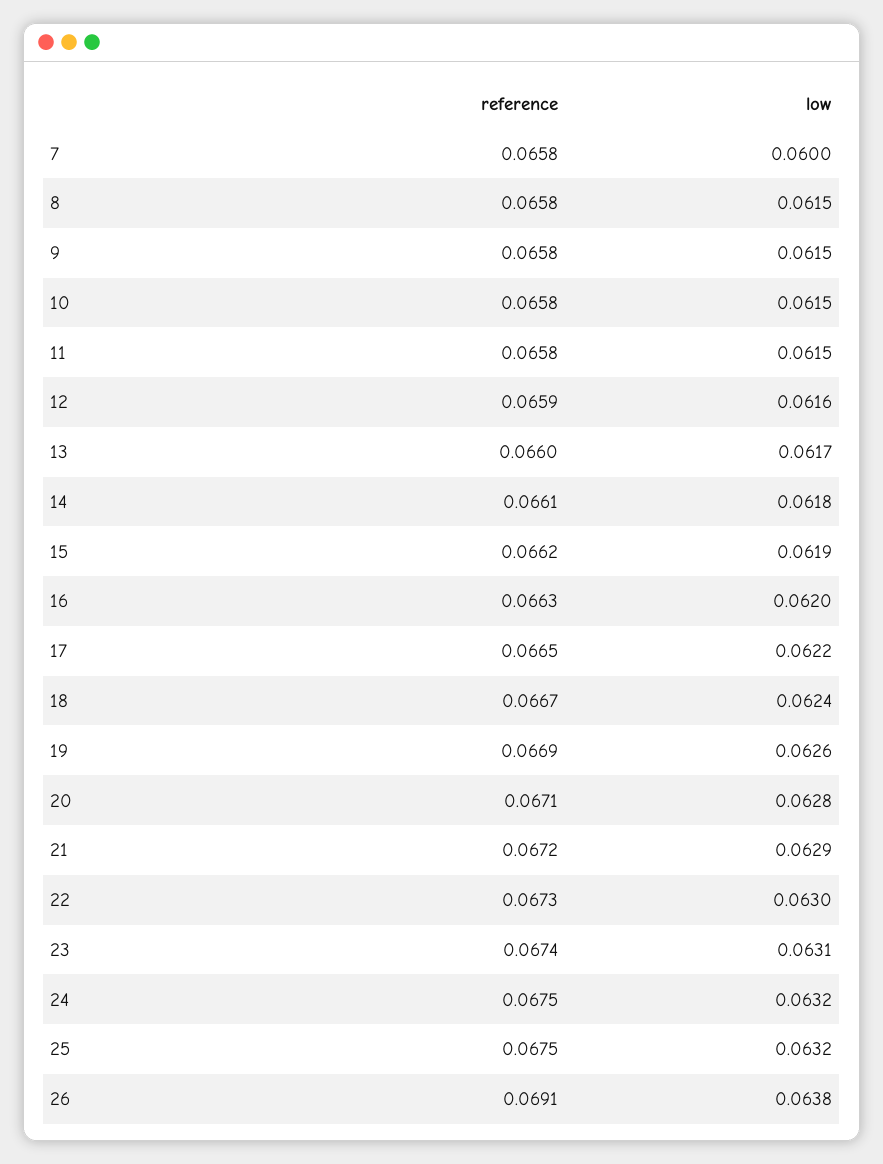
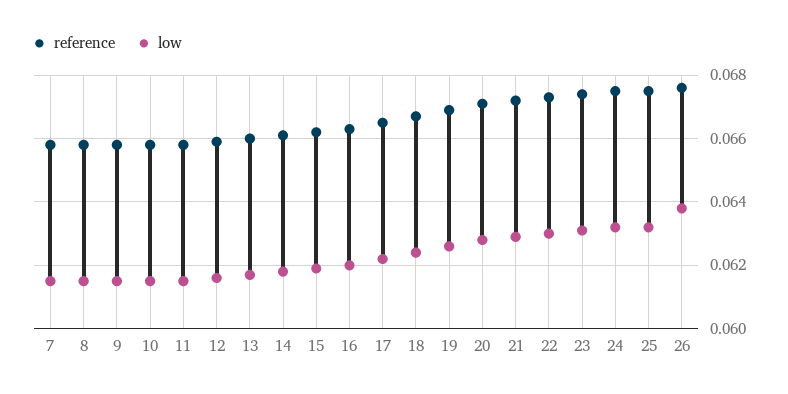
  {
    "reference": {
      "7": 0.0658,
      "8": 0.0658,
      "9": 0.0658,
      "10": 0.0658,
      "11": 0.0658,
      "12": 0.0659,
      "13": 0.066,
      "14": 0.0661,
      "15": 0.0662,
      "16": 0.0663,
      "17": 0.0665,
      "18": 0.0667,
      "19": 0.0669,
      "20": 0.0671,
      "21": 0.0672,
      "22": 0.0673,
      "23": 0.0674,
      "24": 0.0675,
      "25": 0.0675,
-     "26": 0.0691
+     "26": 0.0675
    },
    "low": {
-     "7": 0.06,
+     "7": 0.0615,
      "8": 0.0615,
      "9": 0.0615,
      "10": 0.0615,
      "11": 0.0615,
      "12": 0.0616,
      "13": 0.0617,
      "14": 0.0618,
      "15": 0.0619,
      "16": 0.062,
      "17": 0.0622,
      "18": 0.0624,
      "19": 0.0626,
      "20": 0.0628,
      "21": 0.0629,
      "22": 0.063,
      "23": 0.0631,
      "24": 0.0632,
      "25": 0.0632,
      "26": 0.0638
    }
  }

